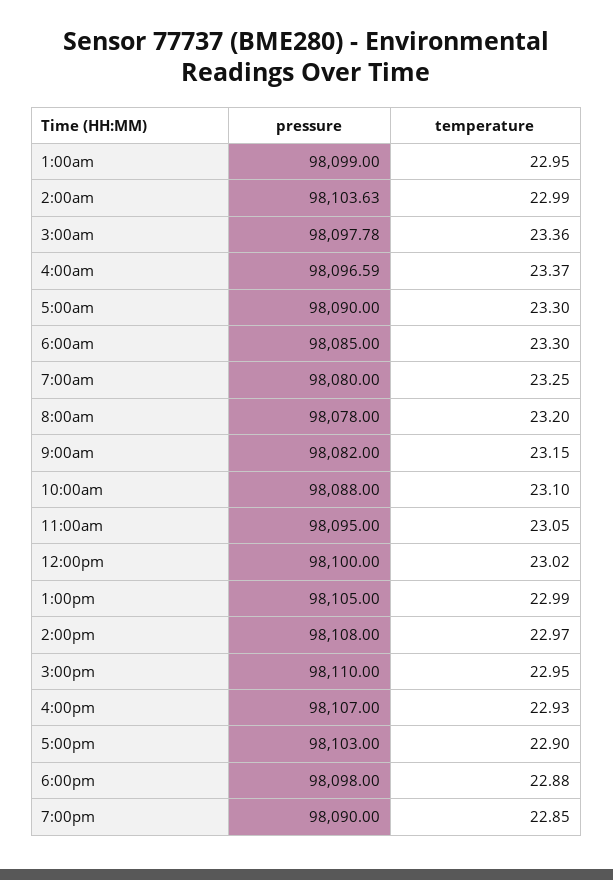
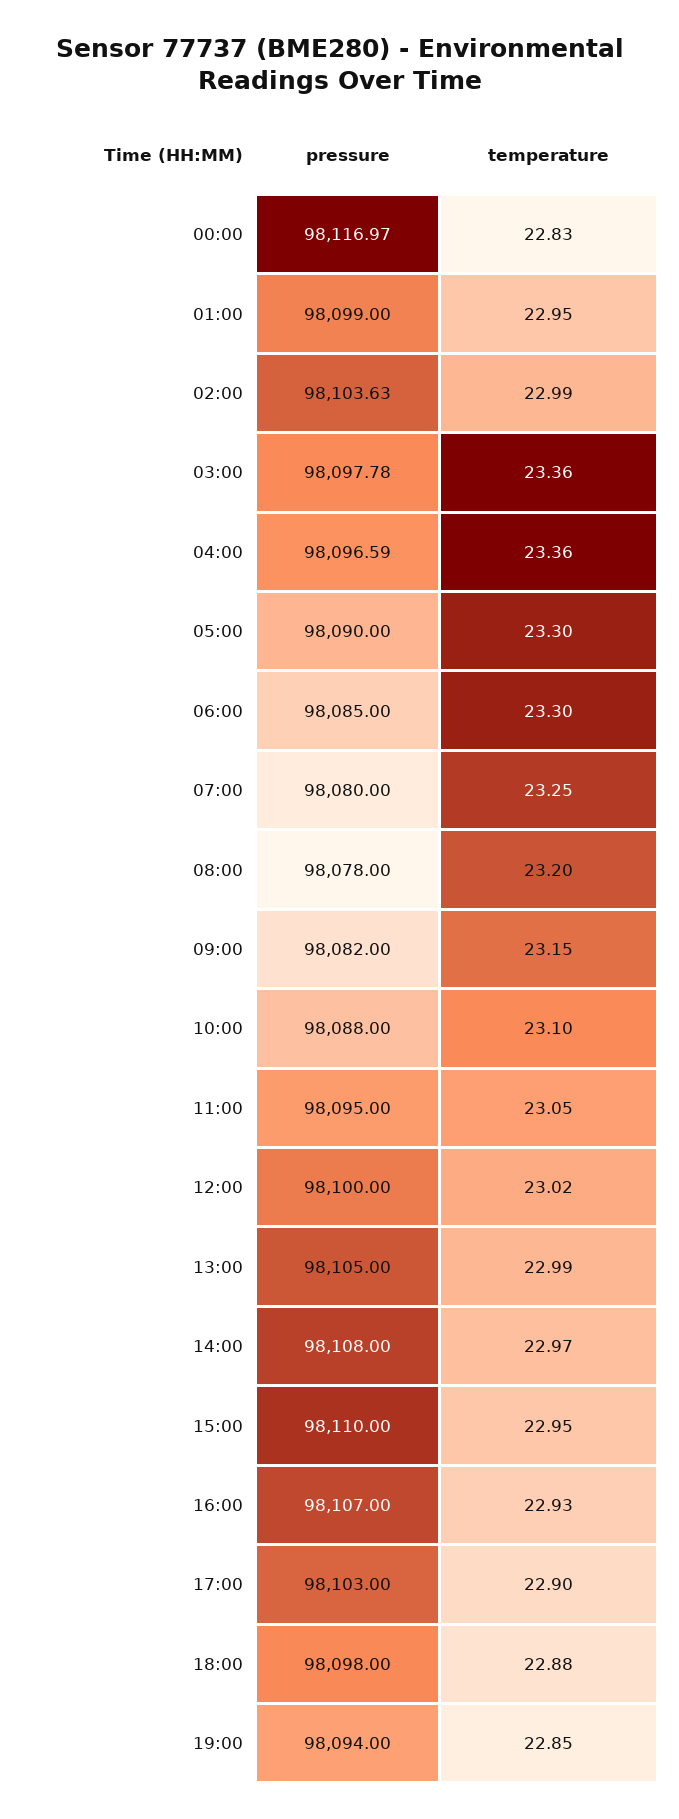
  {
    "pressure": {
      "1:00am": 98099,
      "2:00am": 98103.63,
      "3:00am": 98097.78,
      "4:00am": 98096.59,
      "5:00am": 98090,
      "6:00am": 98085,
      "7:00am": 98080,
      "8:00am": 98078,
      "9:00am": 98082,
      "10:00am": 98088,
      "11:00am": 98095,
      "12:00pm": 98100,
      "1:00pm": 98105,
      "2:00pm": 98108,
      "3:00pm": 98110,
      "4:00pm": 98107,
      "5:00pm": 98103,
      "6:00pm": 98098,
-     "7:00pm": 98090
+     "7:00pm": 98094,
+     "00:00": 98116.97
    },
    "temperature": {
      "1:00am": 22.95,
      "2:00am": 22.99,
      "3:00am": 23.36,
-     "4:00am": 23.37,
+     "4:00am": 23.36,
      "5:00am": 23.3,
      "6:00am": 23.3,
      "7:00am": 23.25,
      "8:00am": 23.2,
      "9:00am": 23.15,
      "10:00am": 23.1,
      "11:00am": 23.05,
      "12:00pm": 23.02,
      "1:00pm": 22.99,
      "2:00pm": 22.97,
      "3:00pm": 22.95,
      "4:00pm": 22.93,
      "5:00pm": 22.9,
      "6:00pm": 22.88,
-     "7:00pm": 22.85
+     "7:00pm": 22.85,
+     "00:00": 22.83
    }
  }

